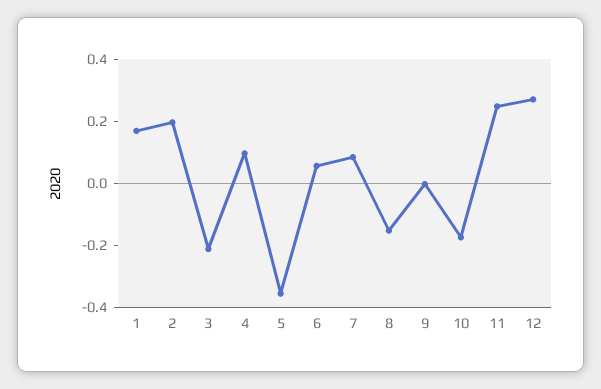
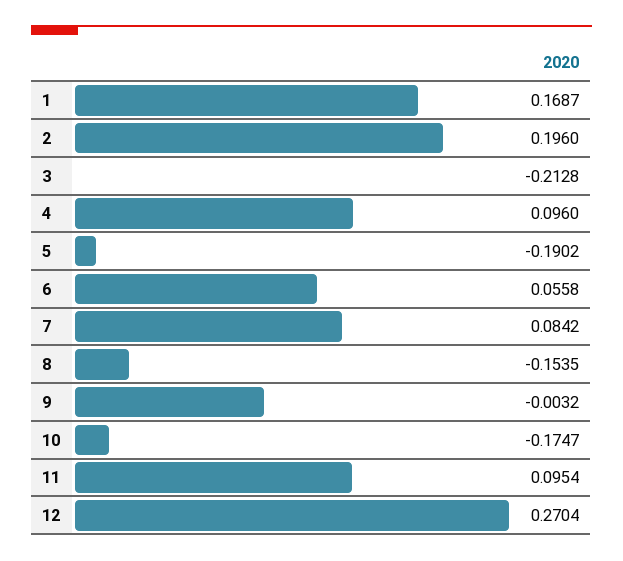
  {
    "1": 0.1687,
    "2": 0.196,
    "3": -0.2128,
    "4": 0.096,
-   "5": -0.35,
+   "5": -0.1902,
    "6": 0.0558,
    "7": 0.0842,
    "8": -0.1535,
    "9": -0.0032,
    "10": -0.1747,
-   "11": 0.25,
+   "11": 0.0954,
    "12": 0.2704
  }

